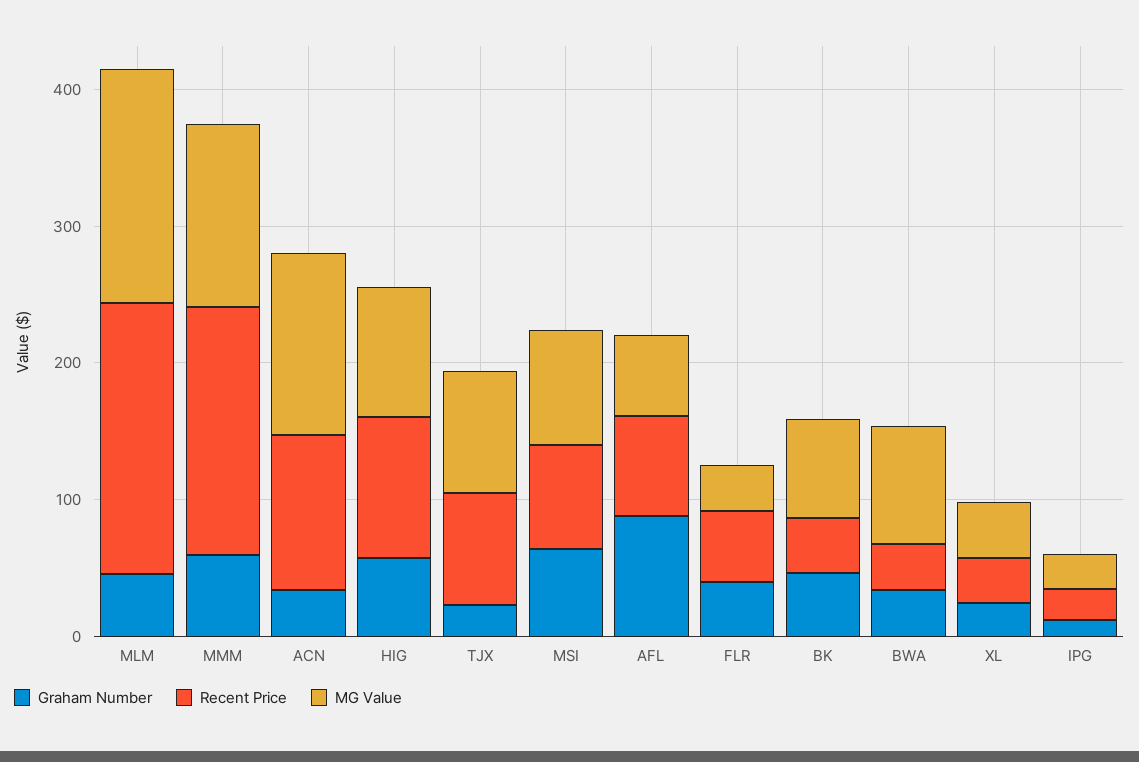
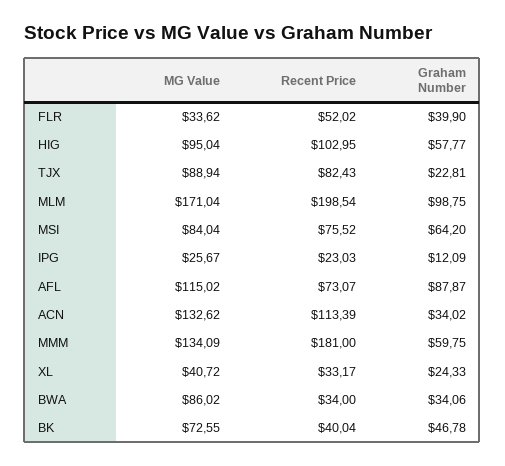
  {
    "Graham Number": {
-     "MLM": 40,
+     "MLM": 98.75,
      "MMM": 59.75,
      "ACN": 34.02,
      "HIG": 57.77,
      "TJX": 22.81,
      "MSI": 64.2,
      "AFL": 87.87,
      "FLR": 39.9,
      "BK": 46.78,
      "BWA": 34.06,
      "XL": 24.33,
      "IPG": 12.09
    },
    "Recent Price": {
      "MLM": 198.54,
      "MMM": 181,
      "ACN": 113.39,
      "HIG": 102.95,
      "TJX": 82.43,
      "MSI": 75.52,
      "AFL": 73.07,
      "FLR": 52.02,
      "BK": 40.04,
      "BWA": 34,
      "XL": 33.17,
      "IPG": 23.03
    },
    "MG Value": {
      "MLM": 171.04,
      "MMM": 134.09,
      "ACN": 132.62,
      "HIG": 95.04,
      "TJX": 88.94,
      "MSI": 84.04,
-     "AFL": 60,
+     "AFL": 115.02,
      "FLR": 33.62,
      "BK": 72.55,
      "BWA": 86.02,
      "XL": 40.72,
      "IPG": 25.67
    }
  }

